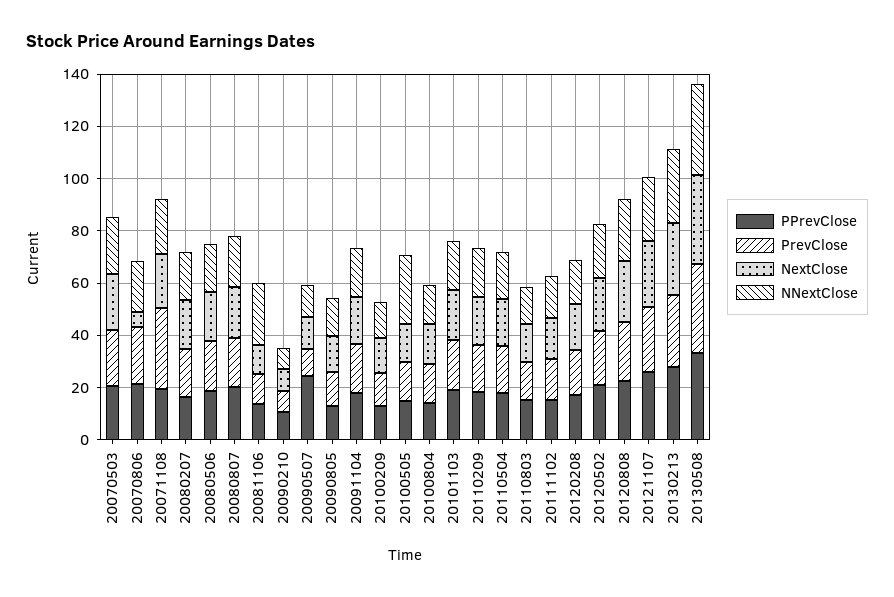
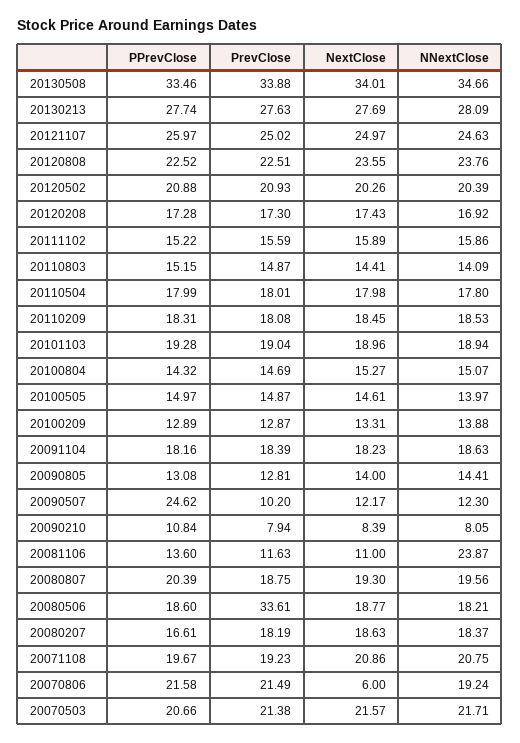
  {
    "PPrevClose": {
      "20070503": 20.66,
      "20070806": 21.58,
      "20071108": 19.67,
      "20080207": 16.61,
      "20080506": 18.6,
      "20080807": 20.39,
      "20081106": 13.6,
      "20090210": 10.84,
      "20090507": 24.62,
      "20090805": 13.08,
      "20091104": 18.16,
      "20100209": 12.89,
      "20100505": 14.97,
      "20100804": 14.32,
      "20101103": 19.28,
      "20110209": 18.31,
      "20110504": 17.99,
      "20110803": 15.15,
      "20111102": 15.22,
      "20120208": 17.28,
      "20120502": 20.88,
      "20120808": 22.52,
      "20121107": 25.97,
      "20130213": 27.74,
      "20130508": 33.46
    },
    "PrevClose": {
      "20070503": 21.38,
      "20070806": 21.49,
-     "20071108": 30,
+     "20071108": 19.23,
      "20080207": 18.19,
-     "20080506": 20,
+     "20080506": 33.61,
      "20080807": 18.75,
      "20081106": 11.63,
      "20090210": 7.94,
      "20090507": 10.2,
      "20090805": 12.81,
      "20091104": 18.39,
      "20100209": 12.87,
      "20100505": 14.87,
      "20100804": 14.69,
      "20101103": 19.04,
      "20110209": 18.08,
      "20110504": 18.01,
      "20110803": 14.87,
      "20111102": 15.59,
      "20120208": 17.3,
      "20120502": 20.93,
      "20120808": 22.51,
      "20121107": 25.02,
      "20130213": 27.63,
      "20130508": 33.88
    },
    "NextClose": {
      "20070503": 21.57,
      "20070806": 6,
      "20071108": 20.86,
      "20080207": 18.63,
      "20080506": 18.77,
      "20080807": 19.3,
      "20081106": 11,
      "20090210": 8.39,
      "20090507": 12.17,
      "20090805": 14,
      "20091104": 18.23,
      "20100209": 13.31,
      "20100505": 14.61,
      "20100804": 15.27,
      "20101103": 18.96,
      "20110209": 18.45,
      "20110504": 17.98,
      "20110803": 14.41,
      "20111102": 15.89,
      "20120208": 17.43,
      "20120502": 20.26,
      "20120808": 23.55,
      "20121107": 24.97,
      "20130213": 27.69,
      "20130508": 34.01
    },
    "NNextClose": {
      "20070503": 21.71,
      "20070806": 19.24,
      "20071108": 20.75,
      "20080207": 18.37,
      "20080506": 18.21,
      "20080807": 19.56,
      "20081106": 23.87,
      "20090210": 8.05,
      "20090507": 12.3,
      "20090805": 14.41,
      "20091104": 18.63,
      "20100209": 13.88,
-     "20100505": 25,
+     "20100505": 13.97,
      "20100804": 15.07,
      "20101103": 18.94,
      "20110209": 18.53,
      "20110504": 17.8,
      "20110803": 14.09,
      "20111102": 15.86,
      "20120208": 16.92,
      "20120502": 20.39,
      "20120808": 23.76,
      "20121107": 24.63,
      "20130213": 28.09,
      "20130508": 34.66
    }
  }

